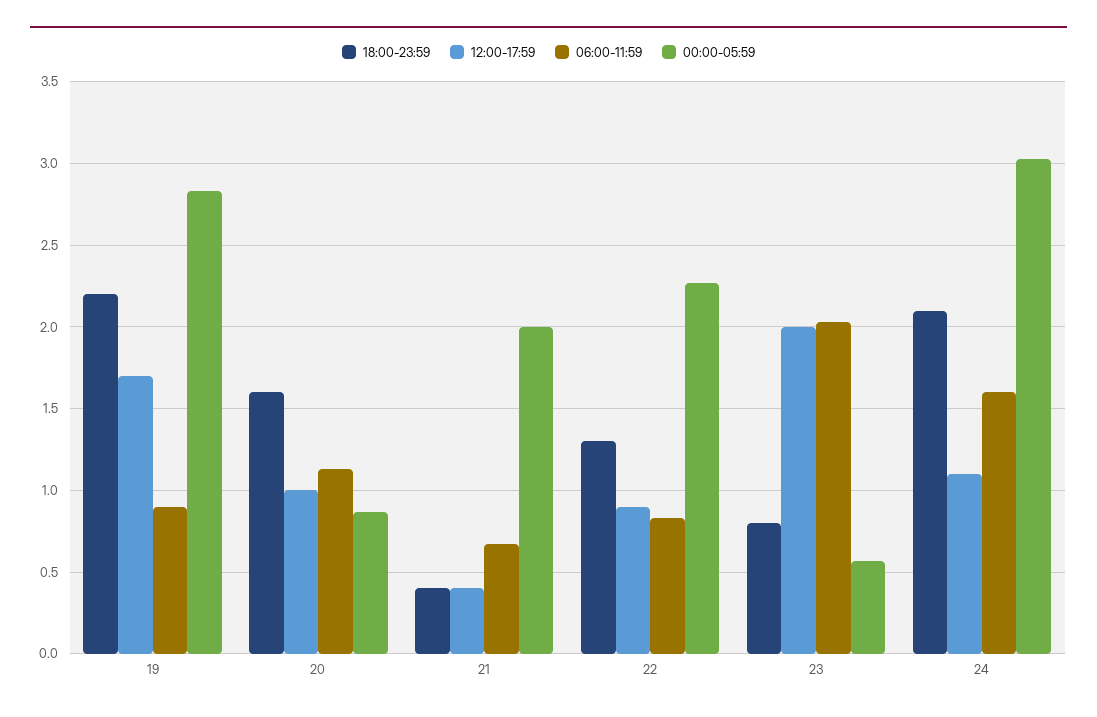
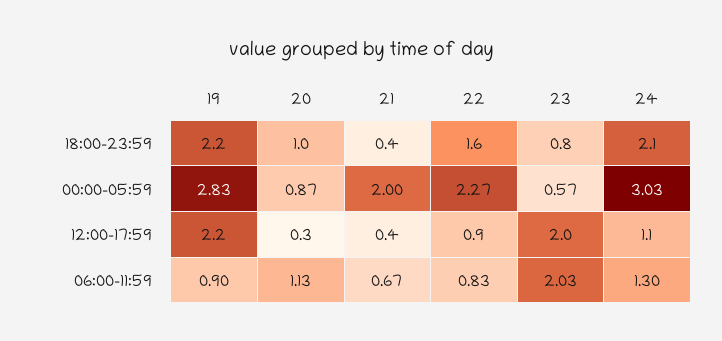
  {
    "18:00-23:59": {
      "19": 2.2,
-     "20": 1.6,
+     "20": 1,
      "21": 0.4,
-     "22": 1.3,
+     "22": 1.6,
      "23": 0.8,
      "24": 2.1
    },
    "12:00-17:59": {
-     "19": 1.7,
+     "19": 2.2,
-     "20": 1,
+     "20": 0.3,
      "21": 0.4,
      "22": 0.9,
      "23": 2,
      "24": 1.1
    },
    "06:00-11:59": {
      "19": 0.9,
      "20": 1.13,
      "21": 0.67,
      "22": 0.83,
      "23": 2.03,
-     "24": 1.6
+     "24": 1.3
    },
    "00:00-05:59": {
      "19": 2.83,
      "20": 0.87,
      "21": 2,
      "22": 2.27,
      "23": 0.57,
      "24": 3.03
    }
  }

